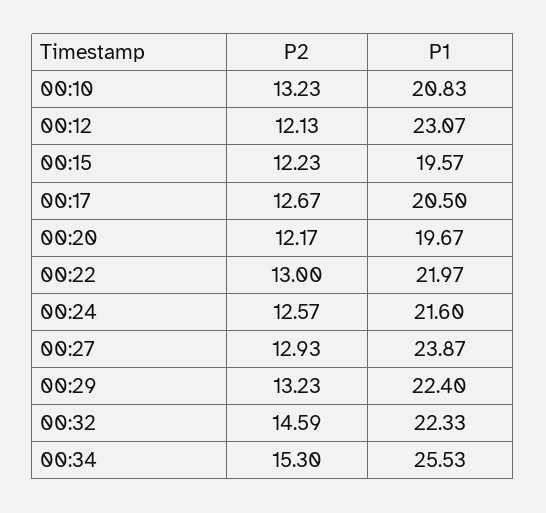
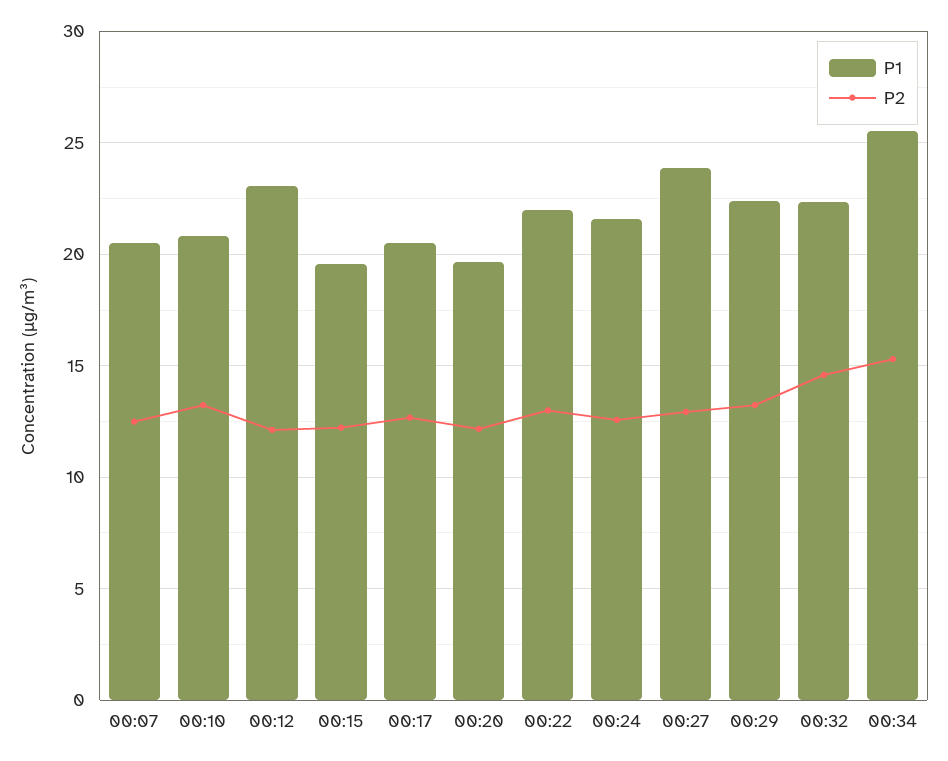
  {
    "P2": {
      "00:10": 13.23,
      "00:12": 12.13,
      "00:15": 12.23,
      "00:17": 12.67,
      "00:20": 12.17,
      "00:22": 13,
      "00:24": 12.57,
      "00:27": 12.93,
      "00:29": 13.23,
      "00:32": 14.59,
-     "00:34": 15.3
+     "00:34": 15.3,
+     "00:07": 12.5
    },
    "P1": {
      "00:10": 20.83,
      "00:12": 23.07,
      "00:15": 19.57,
      "00:17": 20.5,
      "00:20": 19.67,
      "00:22": 21.97,
      "00:24": 21.6,
      "00:27": 23.87,
      "00:29": 22.4,
      "00:32": 22.33,
-     "00:34": 25.53
+     "00:34": 25.53,
+     "00:07": 20.5
    }
  }

